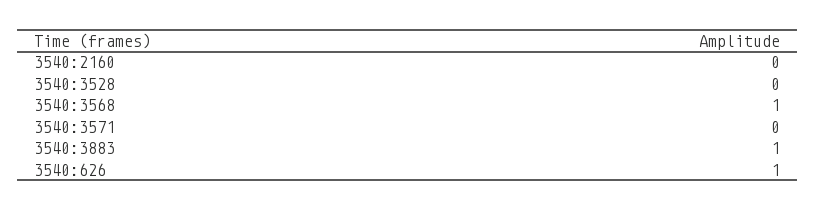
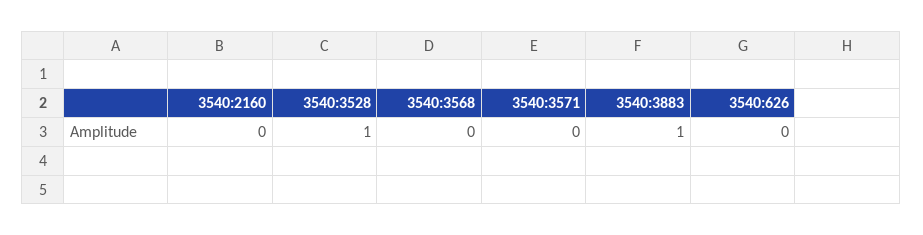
  {
    "3540:2160": 0,
-   "3540:3528": 0,
+   "3540:3528": 1,
-   "3540:3568": 1,
+   "3540:3568": 0,
    "3540:3571": 0,
    "3540:3883": 1,
-   "3540:626": 1
+   "3540:626": 0
  }

